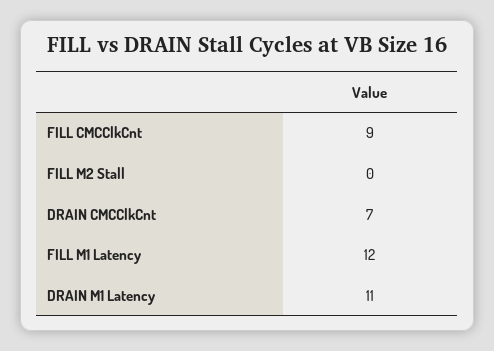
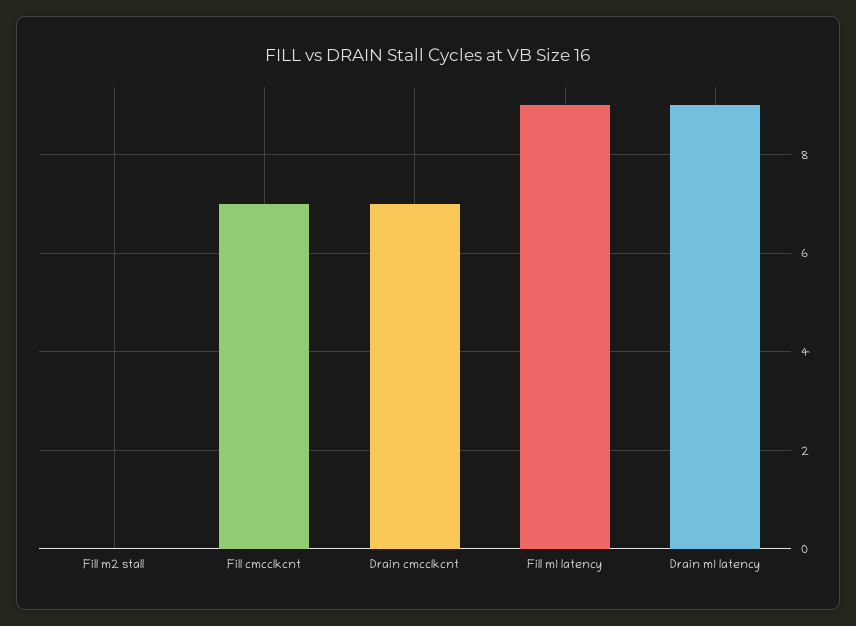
  {
-   "FILL CMCClkCnt": 9,
+   "FILL CMCClkCnt": 7,
    "FILL M2 Stall": 0,
    "DRAIN CMCClkCnt": 7,
-   "FILL M1 Latency": 12,
+   "FILL M1 Latency": 9,
-   "DRAIN M1 Latency": 11
+   "DRAIN M1 Latency": 9
  }

